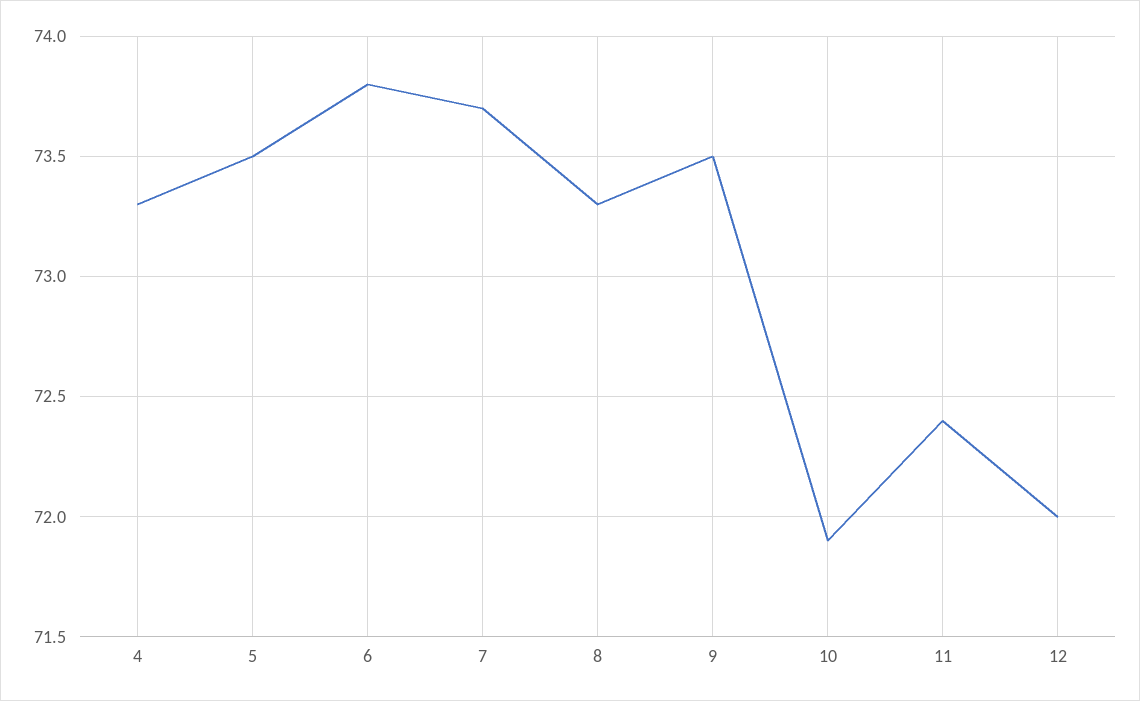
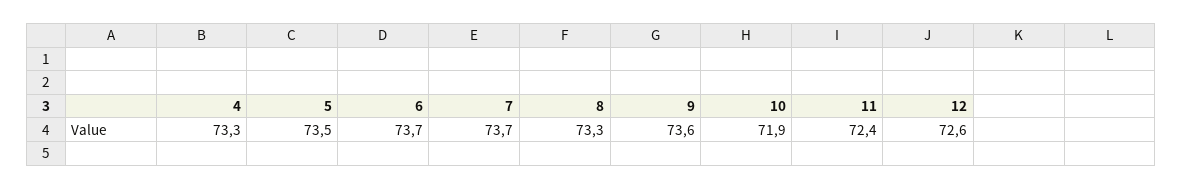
  {
    "4": 73.3,
    "5": 73.5,
-   "6": 73.8,
+   "6": 73.7,
    "7": 73.7,
    "8": 73.3,
-   "9": 73.5,
+   "9": 73.6,
    "10": 71.9,
    "11": 72.4,
-   "12": 72
+   "12": 72.6
  }

